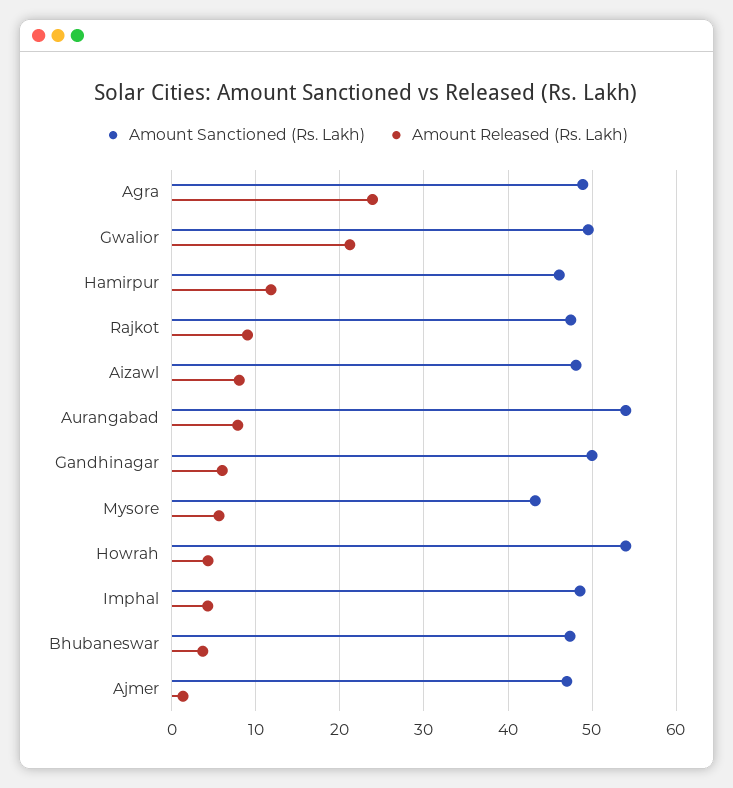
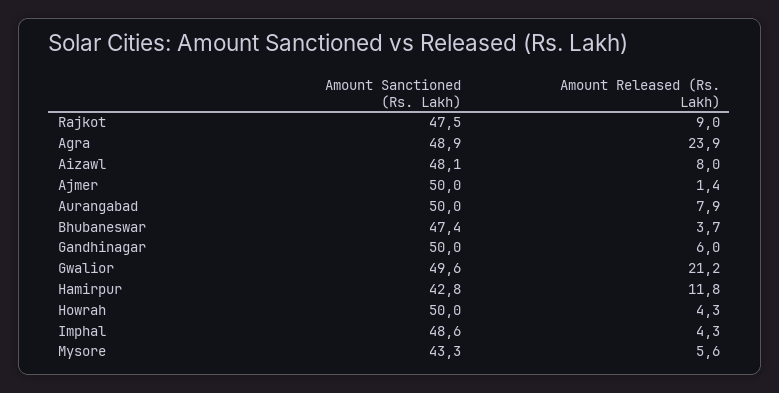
  {
    "Amount Sanctioned (Rs. Lakh)": {
      "Agra": 48.9,
      "Gwalior": 49.6,
-     "Hamirpur": 46,
+     "Hamirpur": 42.8,
      "Rajkot": 47.5,
      "Aizawl": 48.1,
-     "Aurangabad": 54,
+     "Aurangabad": 50,
      "Gandhinagar": 50,
      "Mysore": 43.3,
-     "Howrah": 54,
+     "Howrah": 50,
      "Imphal": 48.6,
      "Bhubaneswar": 47.4,
-     "Ajmer": 47
+     "Ajmer": 50
    },
    "Amount Released (Rs. Lakh)": {
      "Agra": 23.9,
      "Gwalior": 21.2,
      "Hamirpur": 11.8,
      "Rajkot": 9,
      "Aizawl": 8,
      "Aurangabad": 7.9,
      "Gandhinagar": 6,
      "Mysore": 5.6,
      "Howrah": 4.3,
      "Imphal": 4.3,
      "Bhubaneswar": 3.7,
      "Ajmer": 1.4
    }
  }

